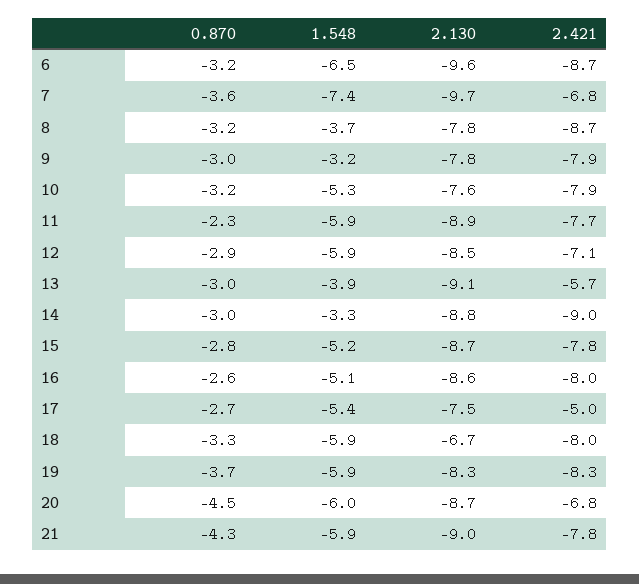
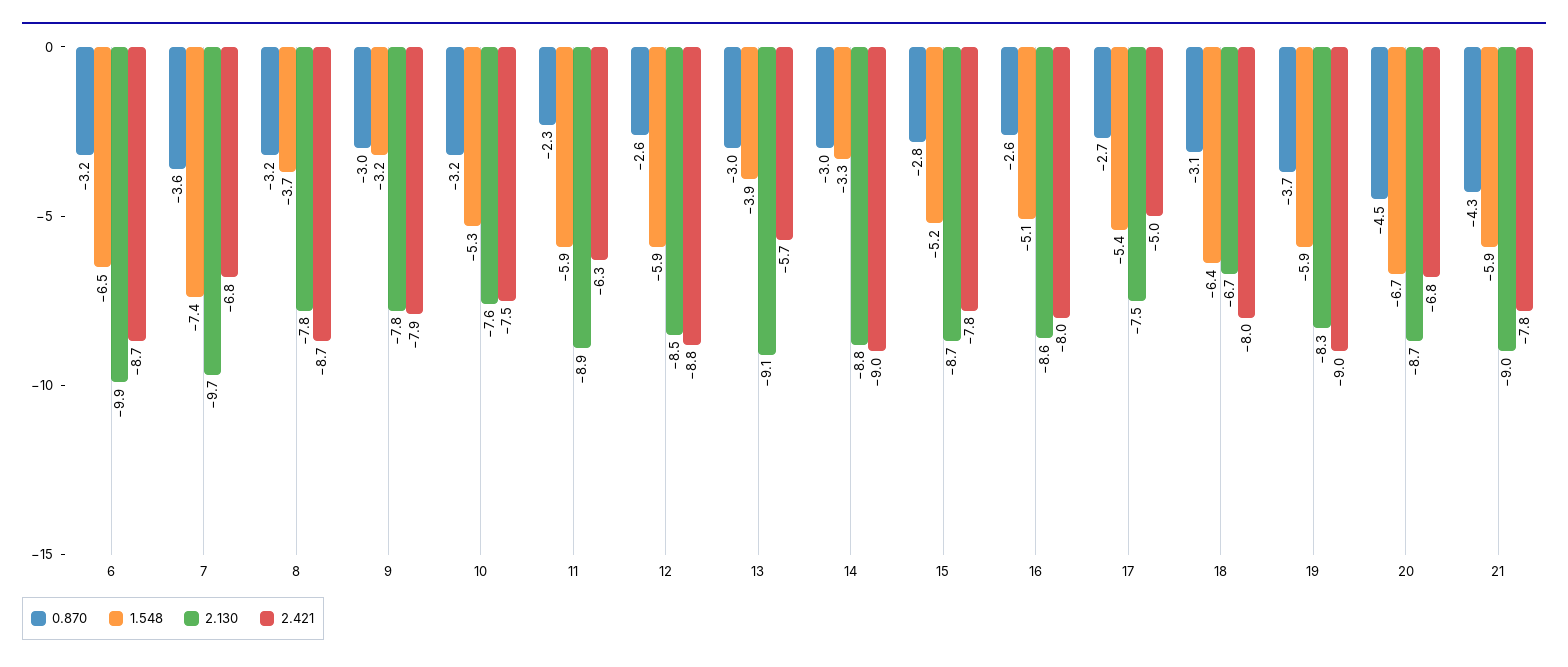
  {
    "0.870": {
      "6": -3.2,
      "7": -3.6,
      "8": -3.2,
      "9": -3,
      "10": -3.2,
      "11": -2.3,
-     "12": -2.9,
+     "12": -2.6,
      "13": -3,
      "14": -3,
      "15": -2.8,
      "16": -2.6,
      "17": -2.7,
-     "18": -3.3,
+     "18": -3.1,
      "19": -3.7,
      "20": -4.5,
      "21": -4.3
    },
    "1.548": {
      "6": -6.5,
      "7": -7.4,
      "8": -3.7,
      "9": -3.2,
      "10": -5.3,
      "11": -5.9,
      "12": -5.9,
      "13": -3.9,
      "14": -3.3,
      "15": -5.2,
      "16": -5.1,
      "17": -5.4,
-     "18": -5.9,
+     "18": -6.4,
      "19": -5.9,
-     "20": -6,
+     "20": -6.7,
      "21": -5.9
    },
    "2.130": {
-     "6": -9.6,
+     "6": -9.9,
      "7": -9.7,
      "8": -7.8,
      "9": -7.8,
      "10": -7.6,
      "11": -8.9,
      "12": -8.5,
      "13": -9.1,
      "14": -8.8,
      "15": -8.7,
      "16": -8.6,
      "17": -7.5,
      "18": -6.7,
      "19": -8.3,
      "20": -8.7,
      "21": -9
    },
    "2.421": {
      "6": -8.7,
      "7": -6.8,
      "8": -8.7,
      "9": -7.9,
-     "10": -7.9,
+     "10": -7.5,
-     "11": -7.7,
+     "11": -6.3,
-     "12": -7.1,
+     "12": -8.8,
      "13": -5.7,
      "14": -9,
      "15": -7.8,
      "16": -8,
      "17": -5,
      "18": -8,
-     "19": -8.3,
+     "19": -9,
      "20": -6.8,
      "21": -7.8
    }
  }

